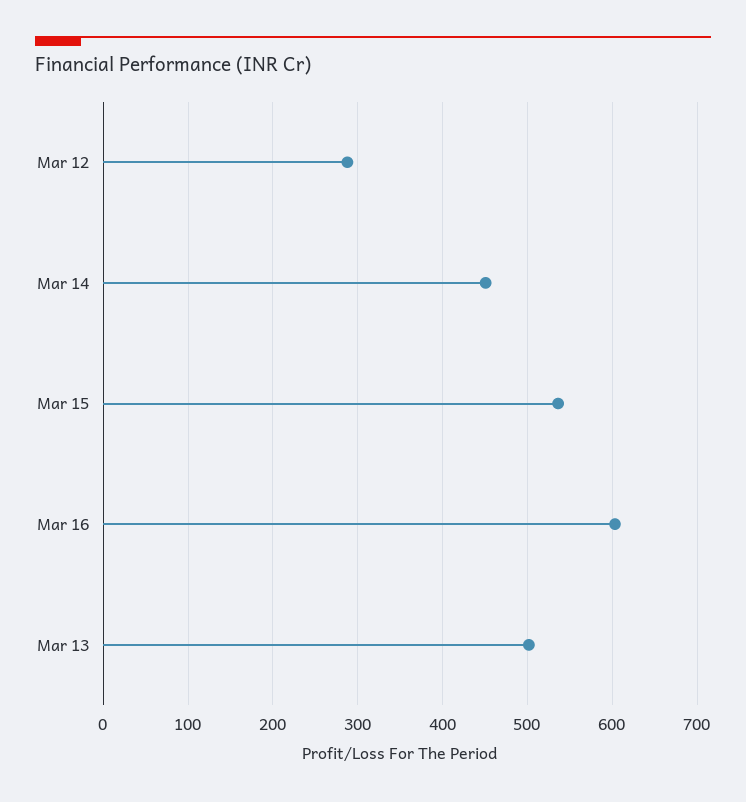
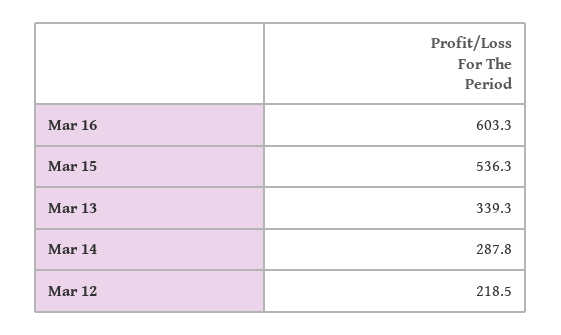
  {
-   "Mar 12": 290,
+   "Mar 12": 218.5,
-   "Mar 14": 450,
+   "Mar 14": 287.8,
    "Mar 15": 536.3,
    "Mar 16": 603.3,
-   "Mar 13": 500
+   "Mar 13": 339.3
  }

